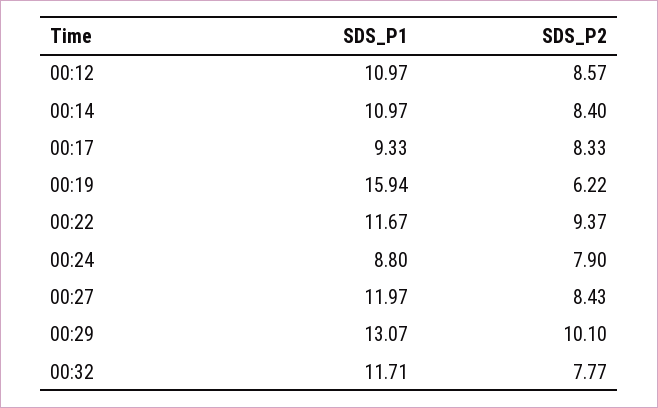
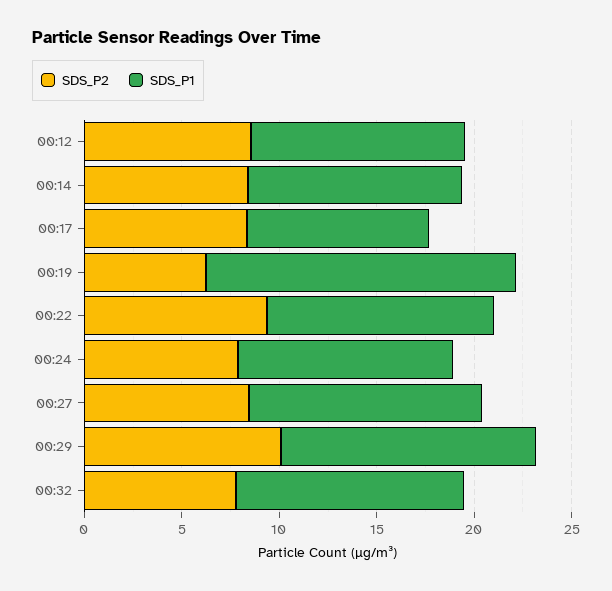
  {
    "SDS_P1": {
      "00:12": 10.97,
      "00:14": 10.97,
      "00:17": 9.33,
      "00:19": 15.94,
      "00:22": 11.67,
-     "00:24": 8.8,
+     "00:24": 11,
      "00:27": 11.97,
      "00:29": 13.07,
      "00:32": 11.71
    },
    "SDS_P2": {
      "00:12": 8.57,
      "00:14": 8.4,
      "00:17": 8.33,
      "00:19": 6.22,
      "00:22": 9.37,
      "00:24": 7.9,
      "00:27": 8.43,
      "00:29": 10.1,
      "00:32": 7.77
    }
  }

